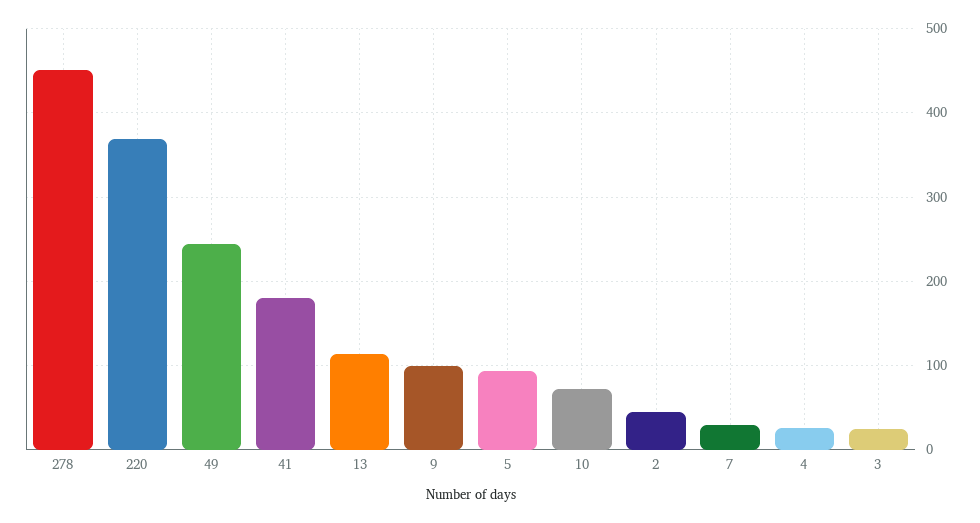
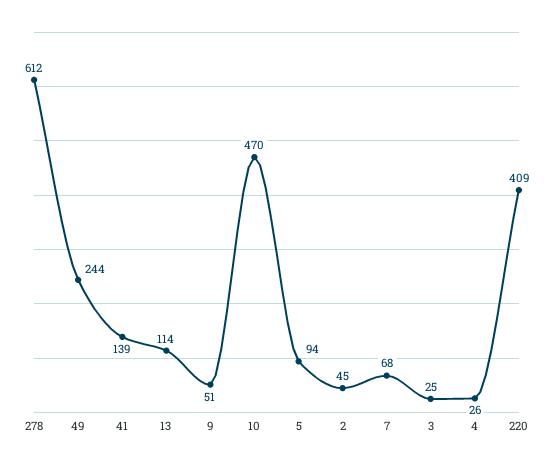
  {
-   "278": 450,
+   "278": 612,
-   "220": 370,
+   "220": 409,
    "49": 244,
-   "41": 180,
+   "41": 139,
    "13": 114,
-   "9": 100,
+   "9": 51,
    "5": 94,
-   "10": 70,
+   "10": 470,
    "2": 45,
-   "7": 30,
+   "7": 68,
    "4": 26,
    "3": 25
  }

